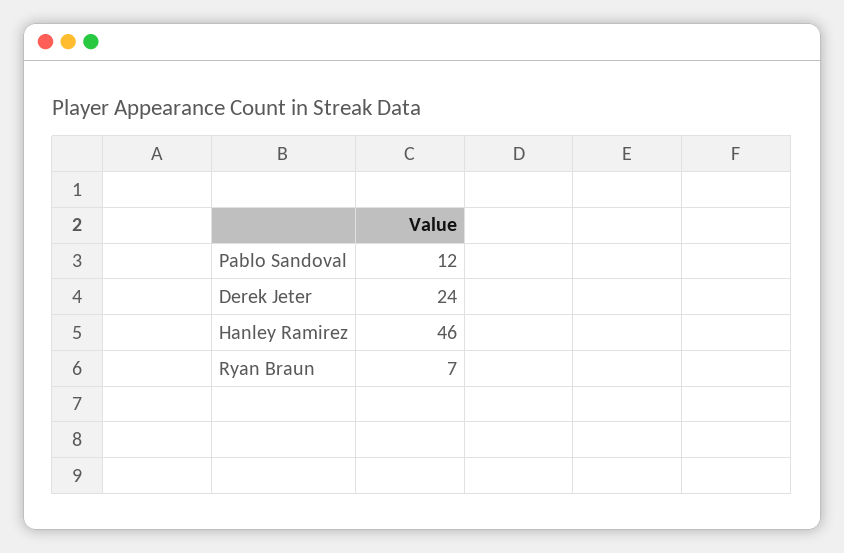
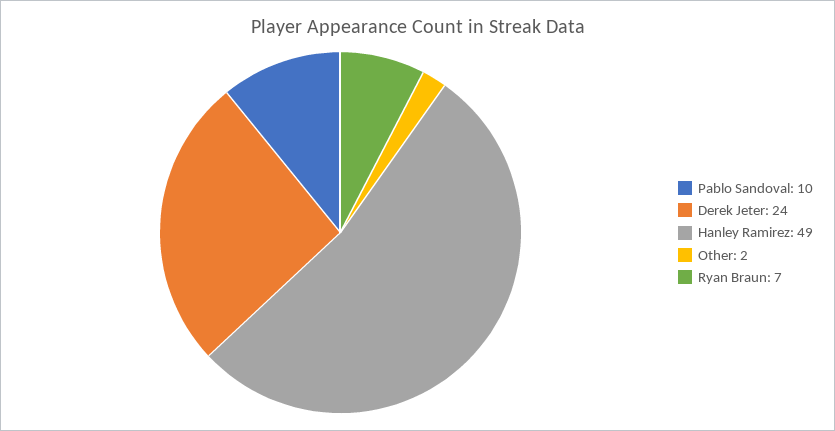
  {
-   "Pablo Sandoval": 12,
+   "Pablo Sandoval": 10,
    "Derek Jeter": 24,
-   "Hanley Ramirez": 46,
+   "Hanley Ramirez": 49,
-   "Ryan Braun": 7
+   "Ryan Braun": 7,
+   "Other": 2
  }

